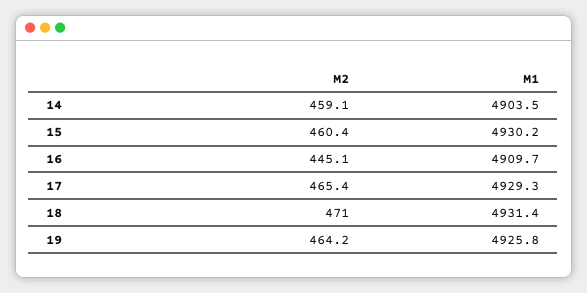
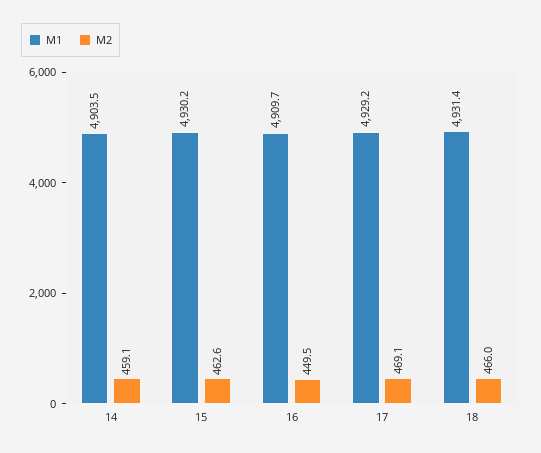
  {
    "M2": {
      "14": 459.1,
-     "15": 460.4,
+     "15": 462.6,
-     "16": 445.1,
+     "16": 449.5,
-     "17": 465.4,
+     "17": 469.1,
-     "18": 471,
+     "18": 466
-     "19": 464.2
    },
    "M1": {
      "14": 4903.5,
      "15": 4930.2,
      "16": 4909.7,
-     "17": 4929.3,
+     "17": 4929.2,
-     "18": 4931.4,
+     "18": 4931.4
-     "19": 4925.8
    }
  }

